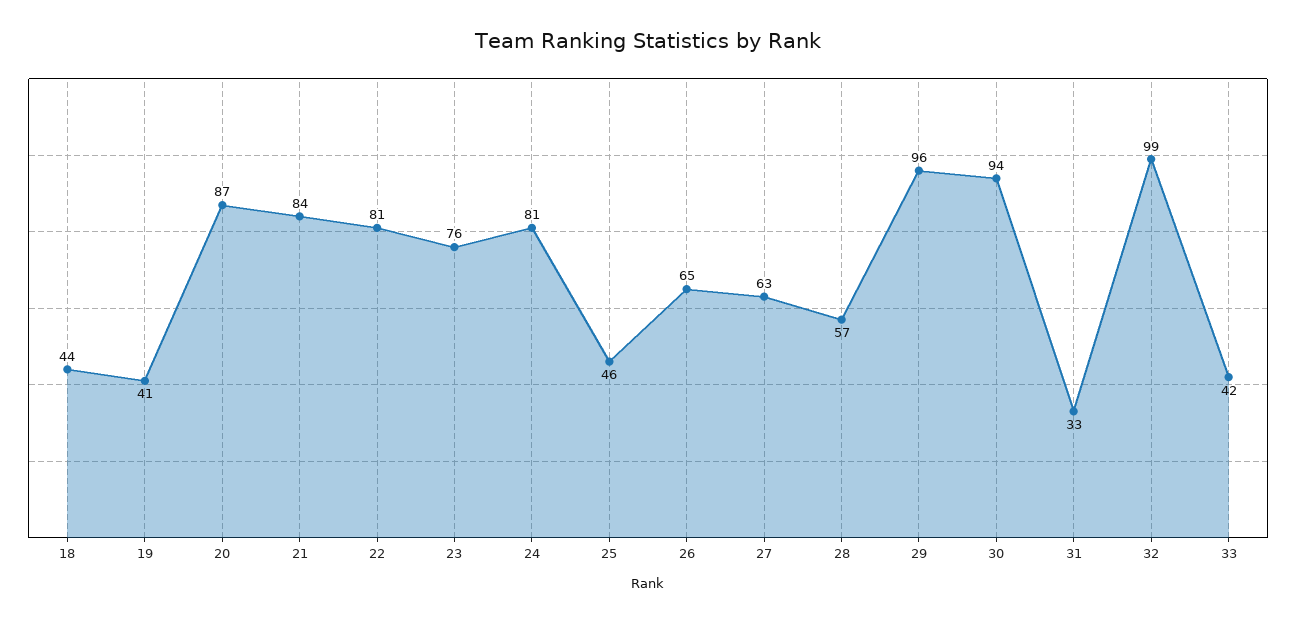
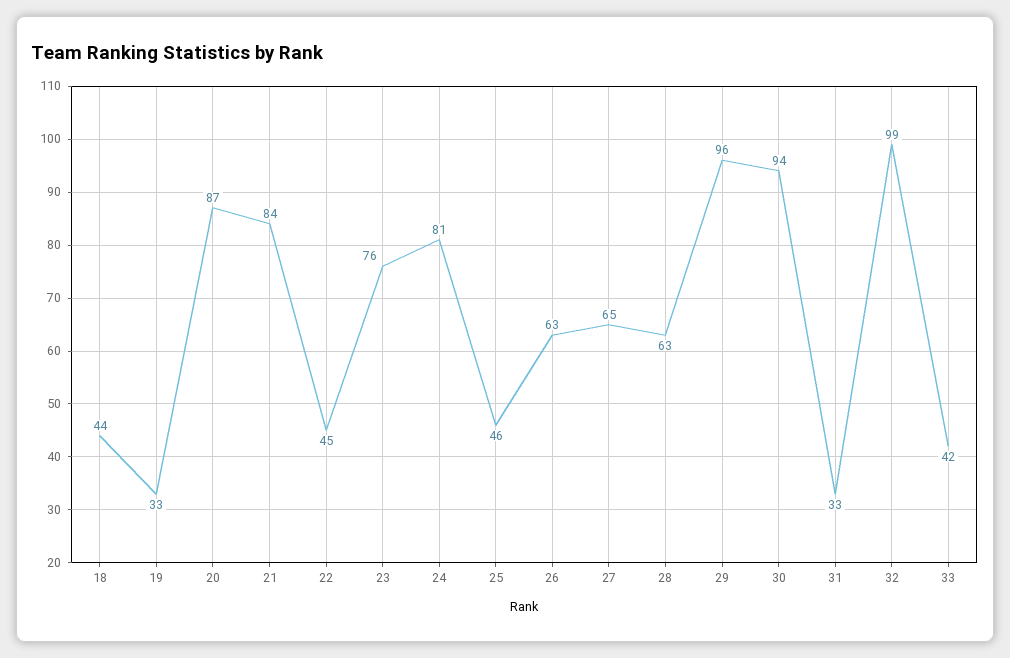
  {
    "18": 44,
-   "19": 41,
+   "19": 33,
    "20": 87,
    "21": 84,
-   "22": 81,
+   "22": 45,
    "23": 76,
    "24": 81,
    "25": 46,
-   "26": 65,
+   "26": 63,
-   "27": 63,
+   "27": 65,
-   "28": 57,
+   "28": 63,
    "29": 96,
    "30": 94,
    "31": 33,
    "32": 99,
    "33": 42
  }

